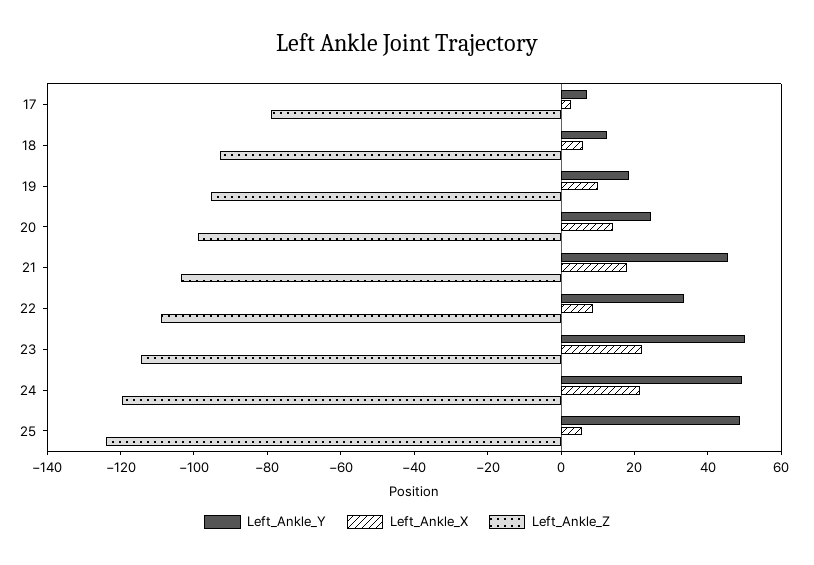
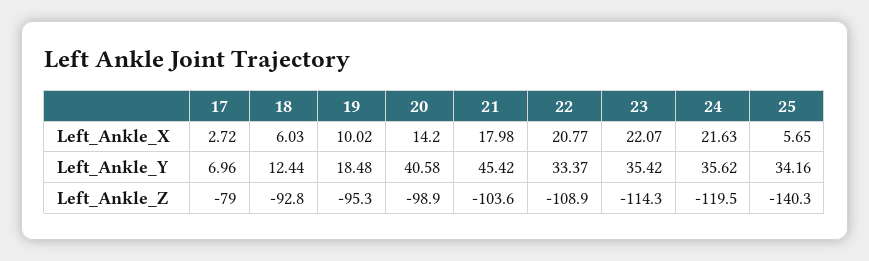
  {
    "Left_Ankle_Y": {
      "17": 6.96,
      "18": 12.44,
      "19": 18.48,
-     "20": 25,
+     "20": 40.58,
      "21": 45.42,
      "22": 33.37,
-     "23": 50,
+     "23": 35.42,
-     "24": 50,
+     "24": 35.62,
-     "25": 50
+     "25": 34.16
    },
    "Left_Ankle_X": {
      "17": 2.72,
      "18": 6.03,
      "19": 10.02,
      "20": 14.2,
      "21": 17.98,
-     "22": 10,
+     "22": 20.77,
      "23": 22.07,
      "24": 21.63,
      "25": 5.65
    },
    "Left_Ankle_Z": {
      "17": -79,
      "18": -92.8,
      "19": -95.3,
      "20": -98.9,
      "21": -103.6,
      "22": -108.9,
      "23": -114.3,
      "24": -119.5,
-     "25": -125
+     "25": -140.3
    }
  }

